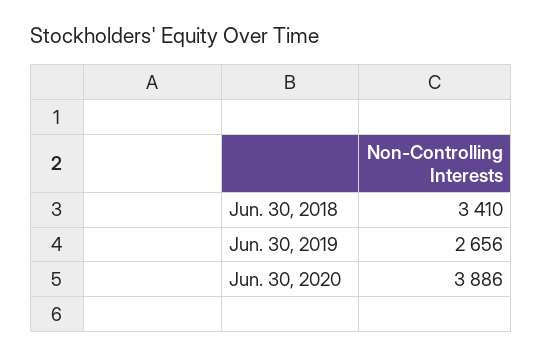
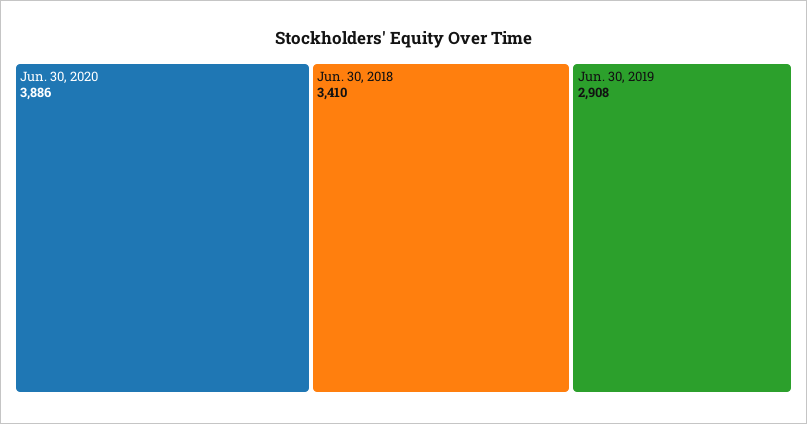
  {
    "Jun. 30, 2018": 3410,
-   "Jun. 30, 2019": 2656,
+   "Jun. 30, 2019": 2908,
    "Jun. 30, 2020": 3886
  }

